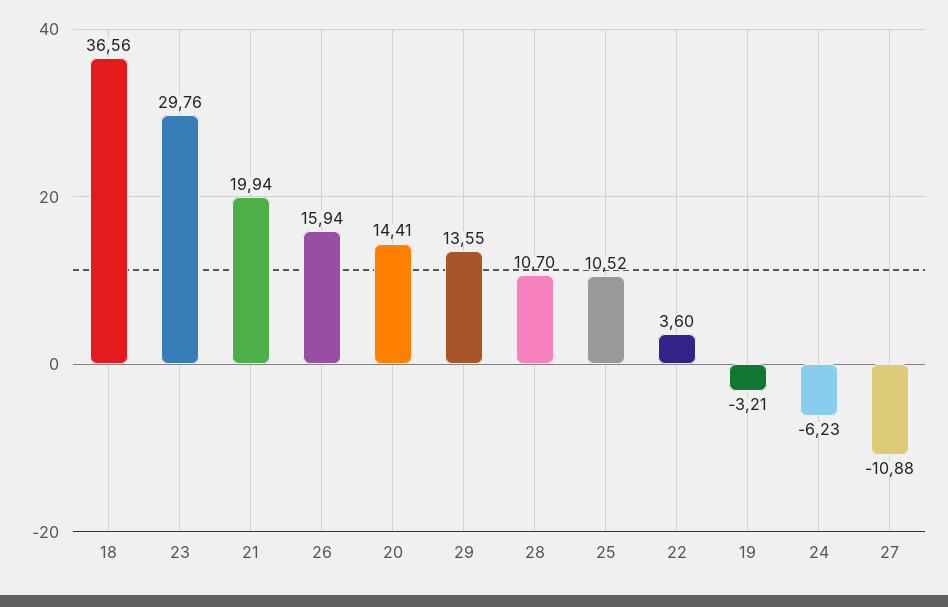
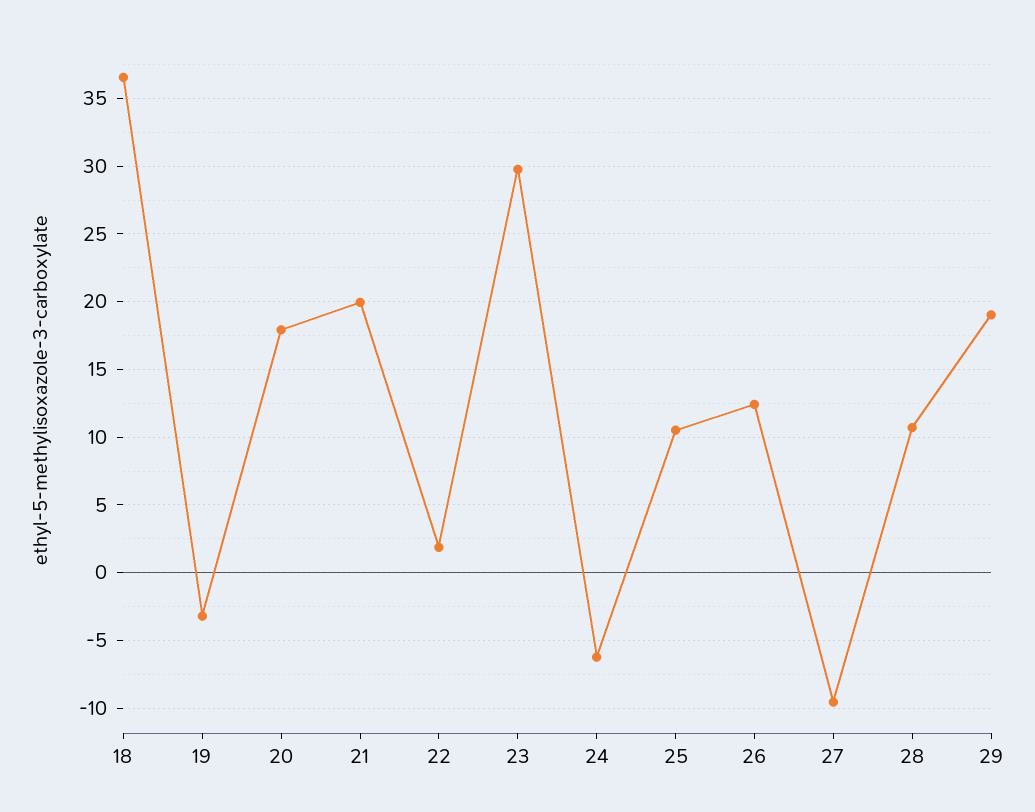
  {
    "18": 36.56,
    "23": 29.76,
    "21": 19.94,
-   "26": 15.94,
+   "26": 12.5,
-   "20": 14.41,
+   "20": 18,
-   "29": 13.55,
+   "29": 19,
    "28": 10.7,
    "25": 10.52,
-   "22": 3.6,
+   "22": 2,
    "19": -3.21,
    "24": -6.23,
-   "27": -10.88
+   "27": -9.5
  }

